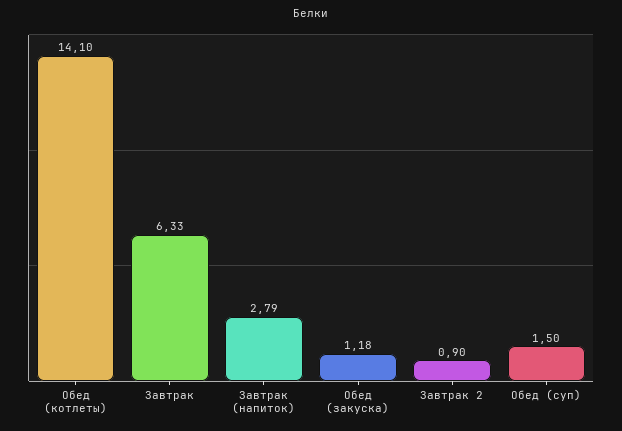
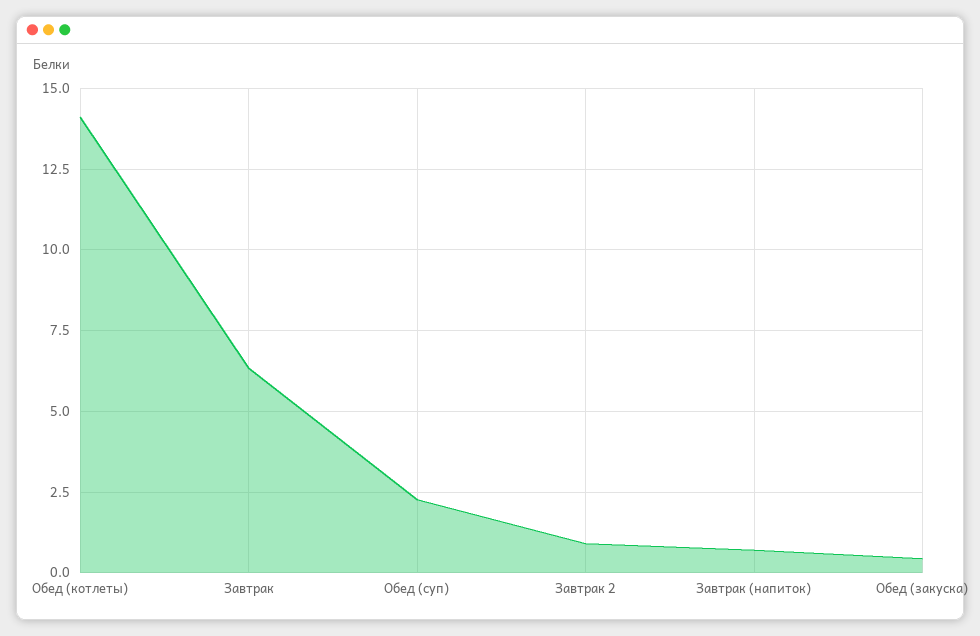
  {
    "Обед (котлеты)": 14.1,
    "Завтрак": 6.33,
-   "Завтрак (напиток)": 2.79,
+   "Завтрак (напиток)": 0.75,
-   "Обед (закуска)": 1.18,
+   "Обед (закуска)": 0.5,
    "Завтрак 2": 0.9,
-   "Обед (суп)": 1.5
+   "Обед (суп)": 2.25
  }

